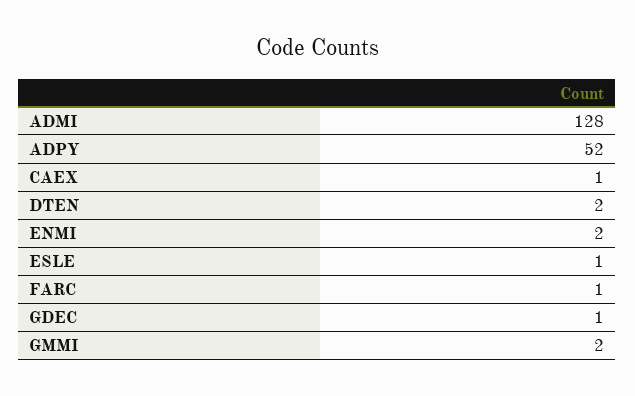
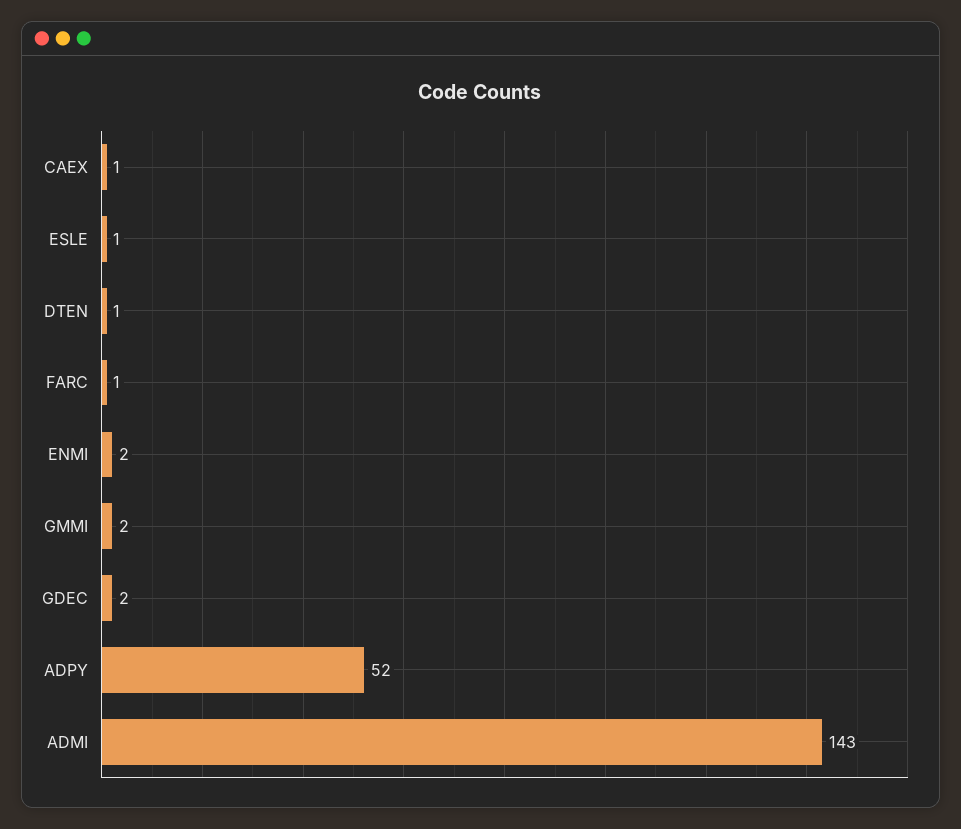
  {
-   "ADMI": 128,
+   "ADMI": 143,
    "ADPY": 52,
    "CAEX": 1,
-   "DTEN": 2,
+   "DTEN": 1,
    "ENMI": 2,
    "ESLE": 1,
    "FARC": 1,
-   "GDEC": 1,
+   "GDEC": 2,
    "GMMI": 2
  }

